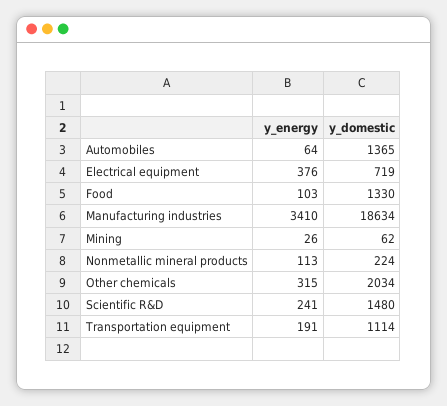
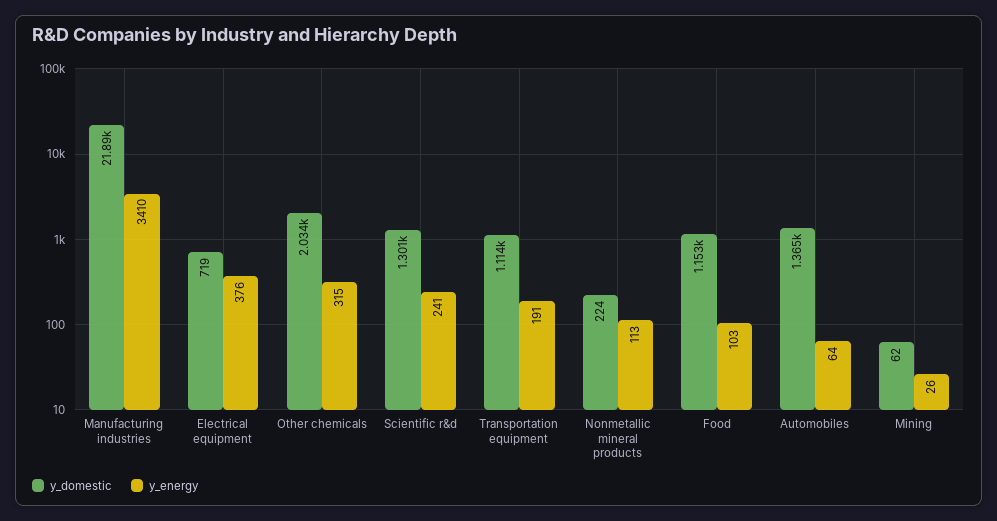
  {
    "y_energy": {
      "Automobiles": 64,
      "Electrical equipment": 376,
      "Food": 103,
      "Manufacturing industries": 3410,
      "Mining": 26,
      "Nonmetallic mineral products": 113,
      "Other chemicals": 315,
      "Scientific R&D": 241,
      "Transportation equipment": 191
    },
    "y_domestic": {
      "Automobiles": 1365,
      "Electrical equipment": 719,
-     "Food": 1330,
+     "Food": 1153,
-     "Manufacturing industries": 18634,
+     "Manufacturing industries": 21890,
      "Mining": 62,
      "Nonmetallic mineral products": 224,
      "Other chemicals": 2034,
-     "Scientific R&D": 1480,
+     "Scientific R&D": 1301,
      "Transportation equipment": 1114
    }
  }

